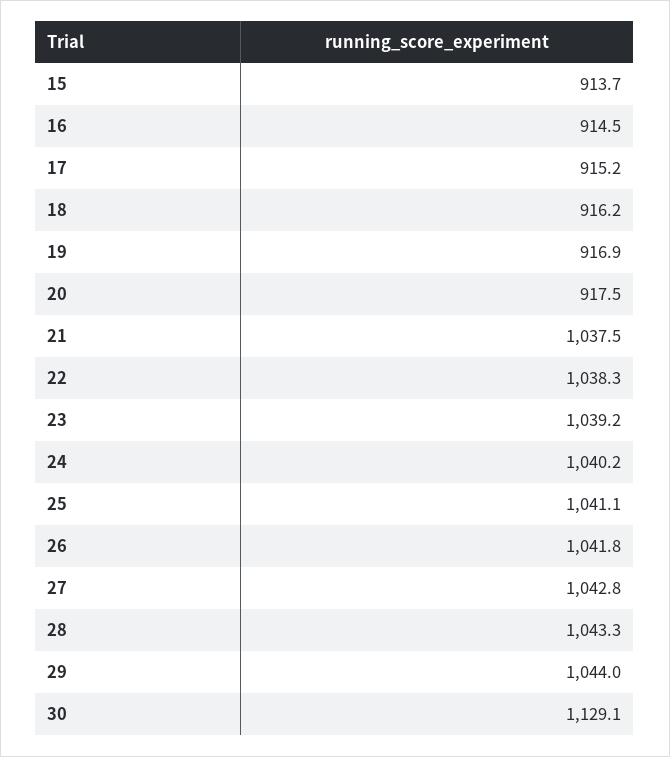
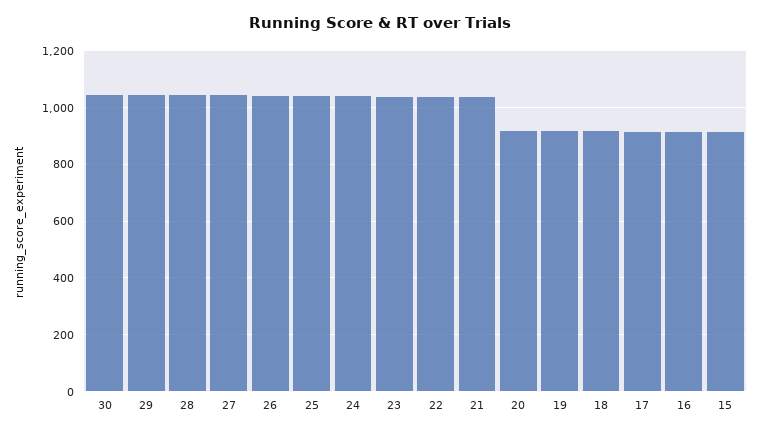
  {
    "15": 913.7,
    "16": 914.5,
    "17": 915.2,
    "18": 916.2,
    "19": 916.9,
    "20": 917.5,
    "21": 1037.5,
    "22": 1038.3,
    "23": 1039.2,
    "24": 1040.2,
    "25": 1041.1,
    "26": 1041.8,
    "27": 1042.8,
    "28": 1043.3,
    "29": 1044,
-   "30": 1129.1
+   "30": 1050
  }

